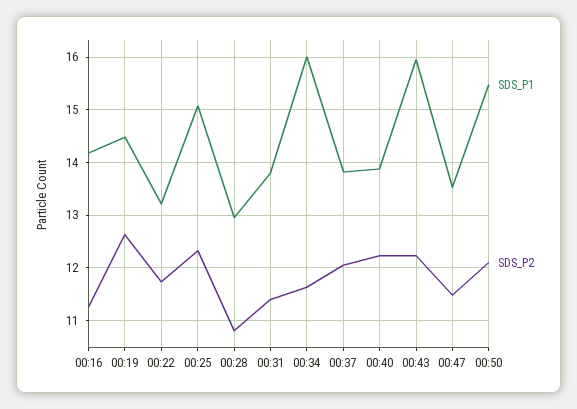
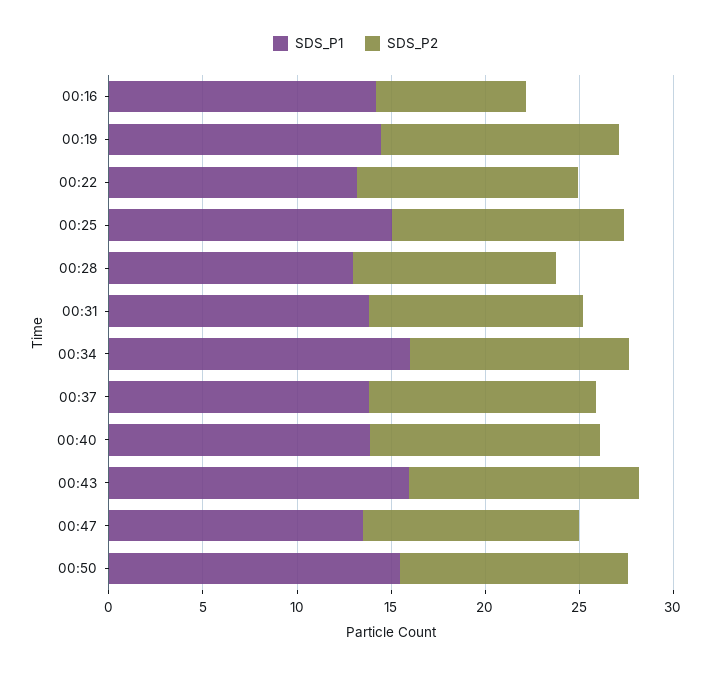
  {
    "SDS_P1": {
      "00:16": 14.2,
      "00:19": 14.4,
      "00:22": 13.2,
      "00:25": 15,
      "00:28": 13,
      "00:31": 13.8,
      "00:34": 16,
      "00:37": 13.8,
      "00:40": 13.8,
      "00:43": 16,
      "00:47": 13.6,
      "00:50": 15.4
    },
    "SDS_P2": {
-     "00:16": 11.2,
+     "00:16": 8,
      "00:19": 12.6,
      "00:22": 11.8,
      "00:25": 12.4,
      "00:28": 10.8,
      "00:31": 11.4,
      "00:34": 11.6,
      "00:37": 12,
      "00:40": 12.2,
      "00:43": 12.2,
      "00:47": 11.4,
      "00:50": 12.2
    }
  }

